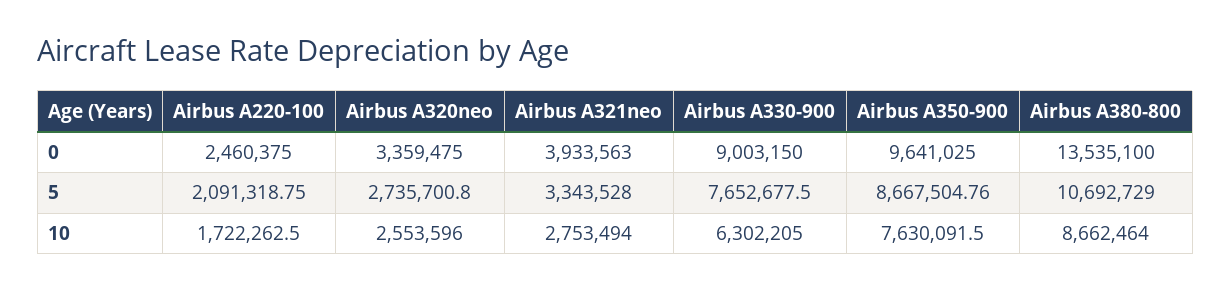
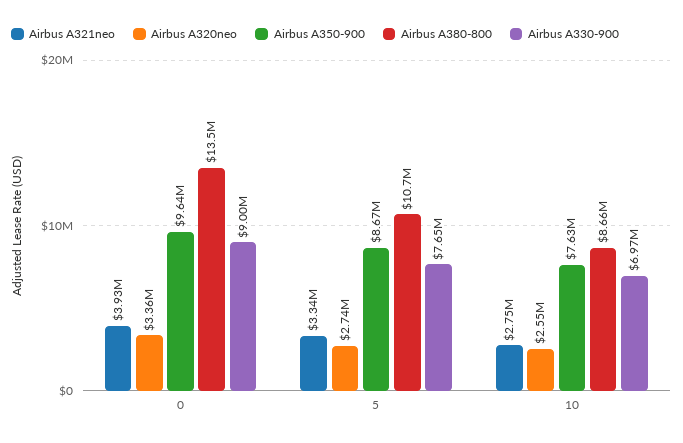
  {
-   "Airbus A220-100": {
-     "0": 2460375,
-     "5": 2091318.75,
-     "10": 1722262.5
-   },
    "Airbus A320neo": {
      "0": 3359475,
      "5": 2735700.8,
      "10": 2553596
    },
    "Airbus A321neo": {
      "0": 3933563,
      "5": 3343528,
      "10": 2753494
    },
    "Airbus A330-900": {
      "0": 9003150,
      "5": 7652677.5,
-     "10": 6302205
+     "10": 6970000
    },
    "Airbus A350-900": {
      "0": 9641025,
      "5": 8667504.76,
      "10": 7630091.5
    },
    "Airbus A380-800": {
      "0": 13535100,
      "5": 10692729,
      "10": 8662464
    }
  }

